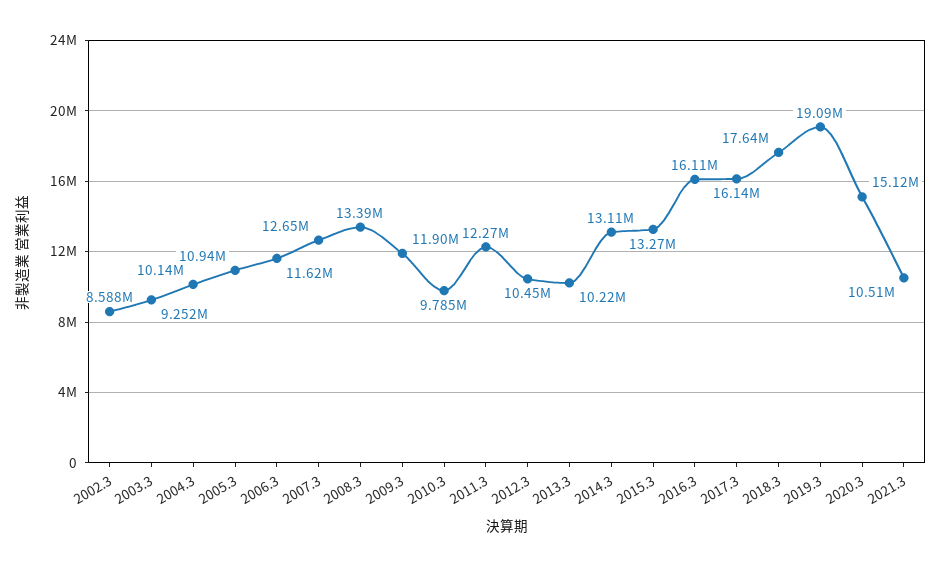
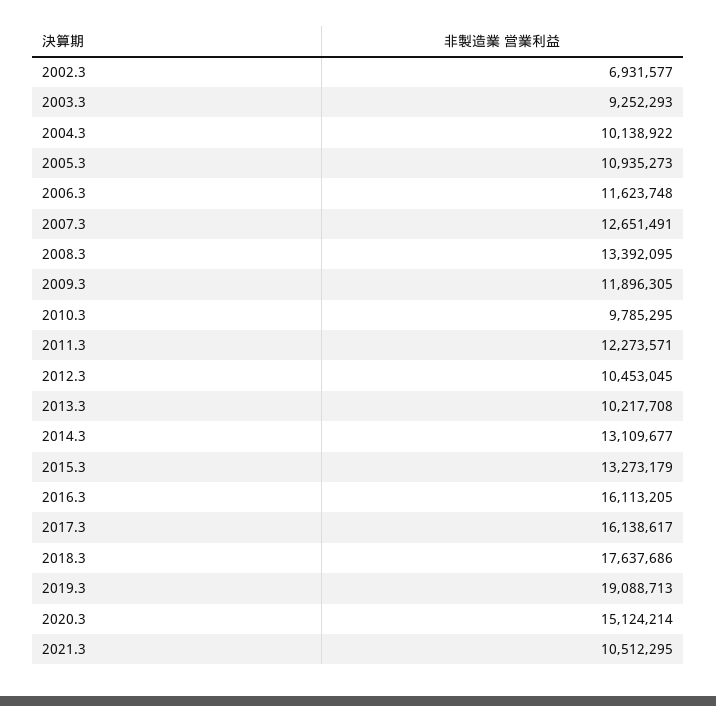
  {
-   "2002.3": 8588000,
+   "2002.3": 6931577,
    "2003.3": 9252293,
    "2004.3": 10138922,
    "2005.3": 10935273,
    "2006.3": 11623748,
    "2007.3": 12651491,
    "2008.3": 13392095,
    "2009.3": 11896305,
    "2010.3": 9785295,
    "2011.3": 12273571,
    "2012.3": 10453045,
    "2013.3": 10217708,
    "2014.3": 13109677,
    "2015.3": 13273179,
    "2016.3": 16113205,
    "2017.3": 16138617,
    "2018.3": 17637686,
    "2019.3": 19088713,
    "2020.3": 15124214,
    "2021.3": 10512295
  }

